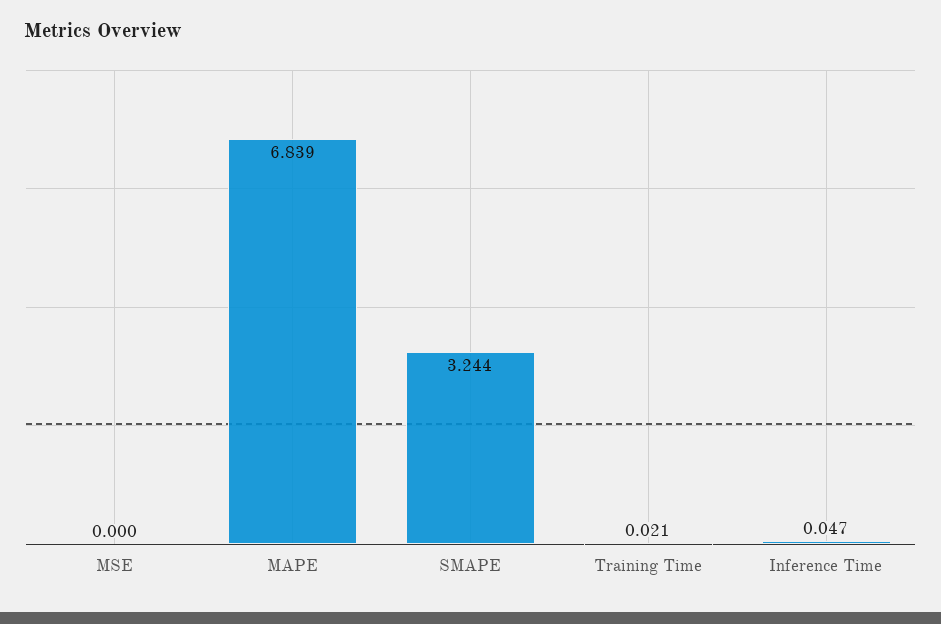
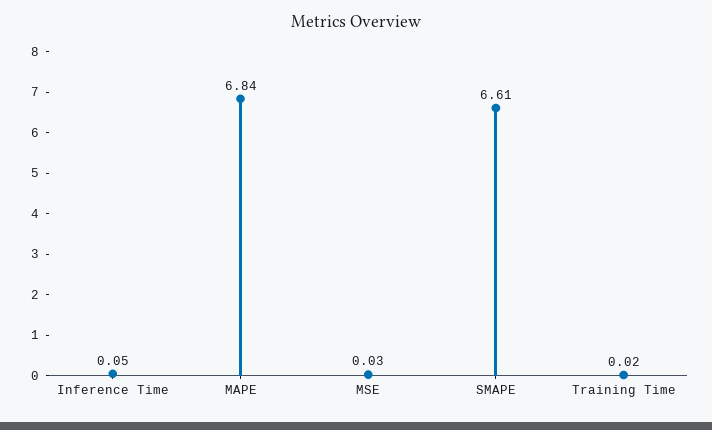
  {
-   "MSE": 0,
+   "MSE": 0.03,
    "MAPE": 6.839,
-   "SMAPE": 3.244,
+   "SMAPE": 6.61,
    "Training Time": 0.021,
    "Inference Time": 0.047
  }

